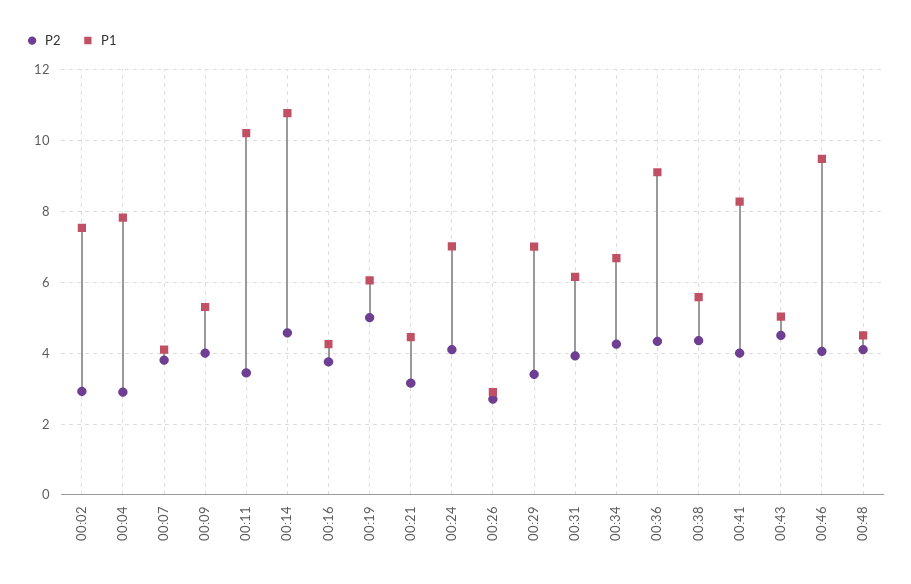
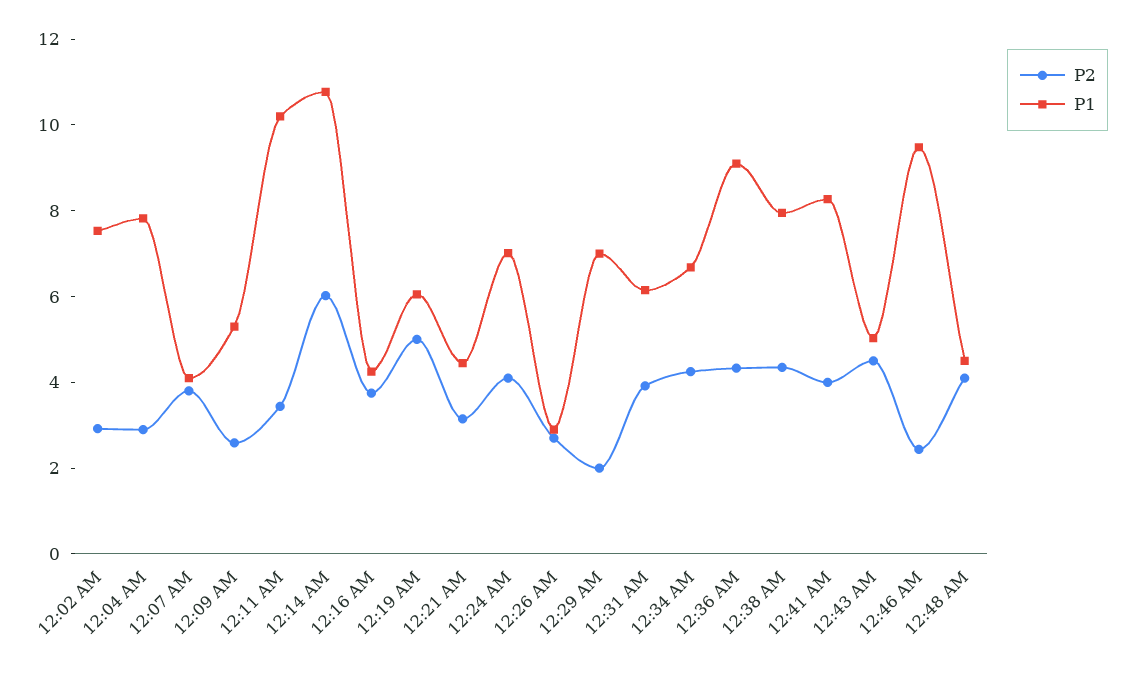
  {
    "P2": {
      "00:02": 3,
      "00:04": 3,
      "00:07": 3.8,
-     "00:09": 4,
+     "00:09": 2.5,
      "00:11": 3.4,
-     "00:14": 4.6,
+     "00:14": 6,
      "00:16": 3.8,
      "00:19": 5,
      "00:21": 3.2,
      "00:24": 4.2,
      "00:26": 2.8,
-     "00:29": 3.4,
+     "00:29": 2,
      "00:31": 4,
      "00:34": 4.2,
      "00:36": 4.4,
      "00:38": 4.4,
      "00:41": 4,
      "00:43": 4.6,
-     "00:46": 4,
+     "00:46": 2.5,
      "00:48": 4.2
    },
    "P1": {
      "00:02": 7.6,
      "00:04": 7.8,
      "00:07": 4.2,
      "00:09": 5.4,
      "00:11": 10.2,
      "00:14": 10.8,
      "00:16": 4.2,
      "00:19": 6,
      "00:21": 4.4,
      "00:24": 7,
      "00:26": 3,
      "00:29": 7,
      "00:31": 6.2,
      "00:34": 6.6,
      "00:36": 9.2,
-     "00:38": 5.6,
+     "00:38": 8,
      "00:41": 8.2,
      "00:43": 5,
      "00:46": 9.4,
      "00:48": 4.6
    }
  }

